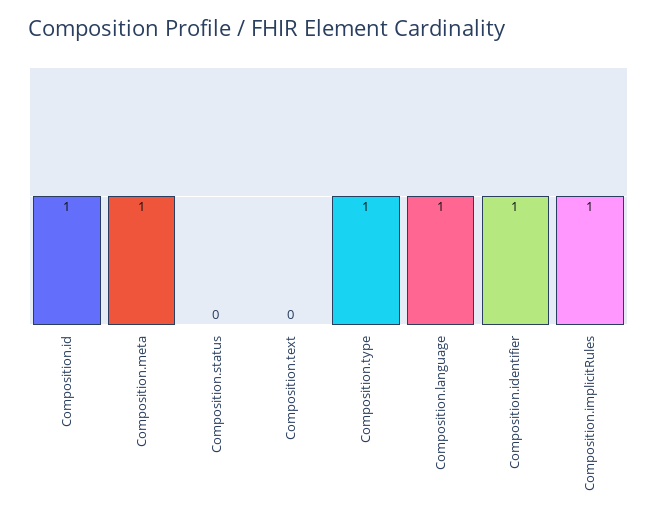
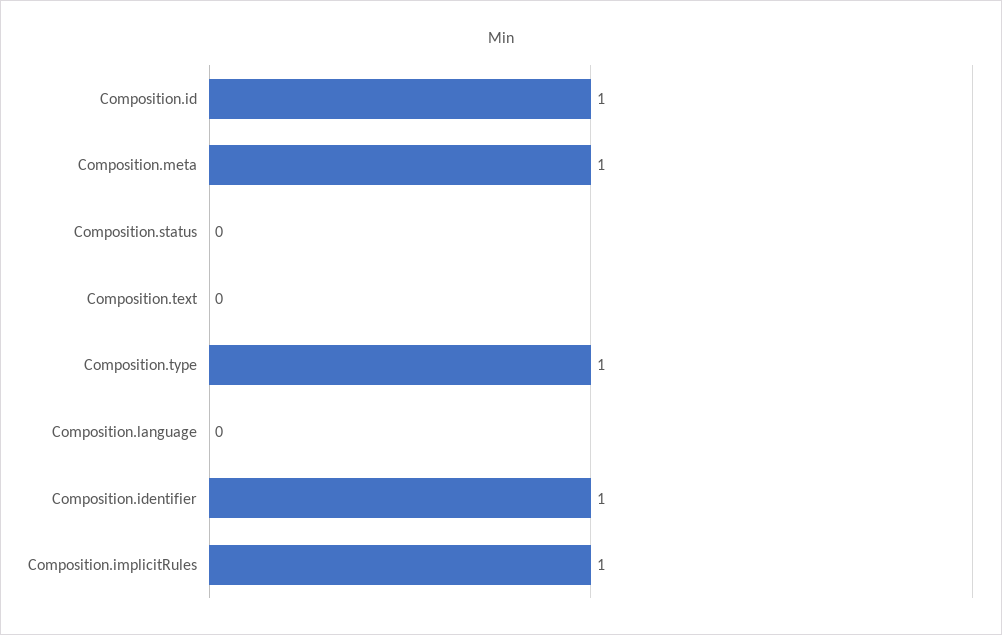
  {
    "Composition.id": 1,
    "Composition.meta": 1,
    "Composition.status": 0,
    "Composition.text": 0,
    "Composition.type": 1,
-   "Composition.language": 1,
+   "Composition.language": 0,
    "Composition.identifier": 1,
    "Composition.implicitRules": 1
  }

